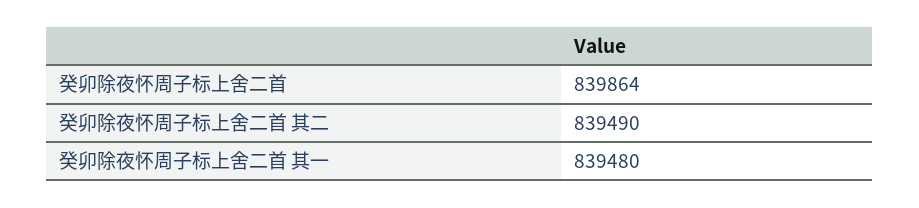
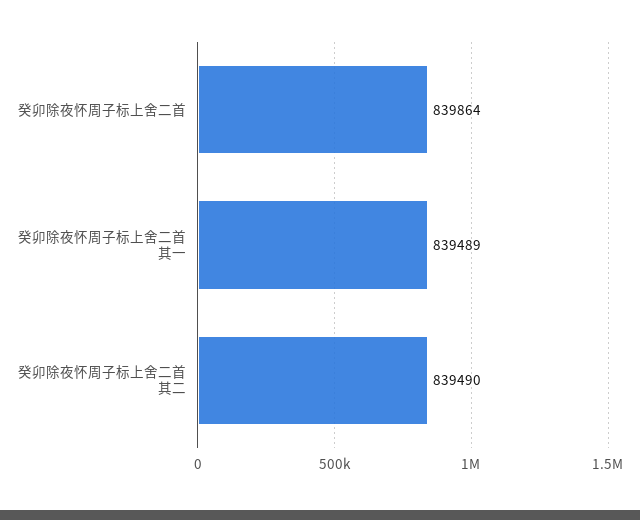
  {
    "癸卯除夜怀周子标上舍二首": 839864,
    "癸卯除夜怀周子标上舍二首 其二": 839490,
-   "癸卯除夜怀周子标上舍二首 其一": 839480
+   "癸卯除夜怀周子标上舍二首 其一": 839489
  }

